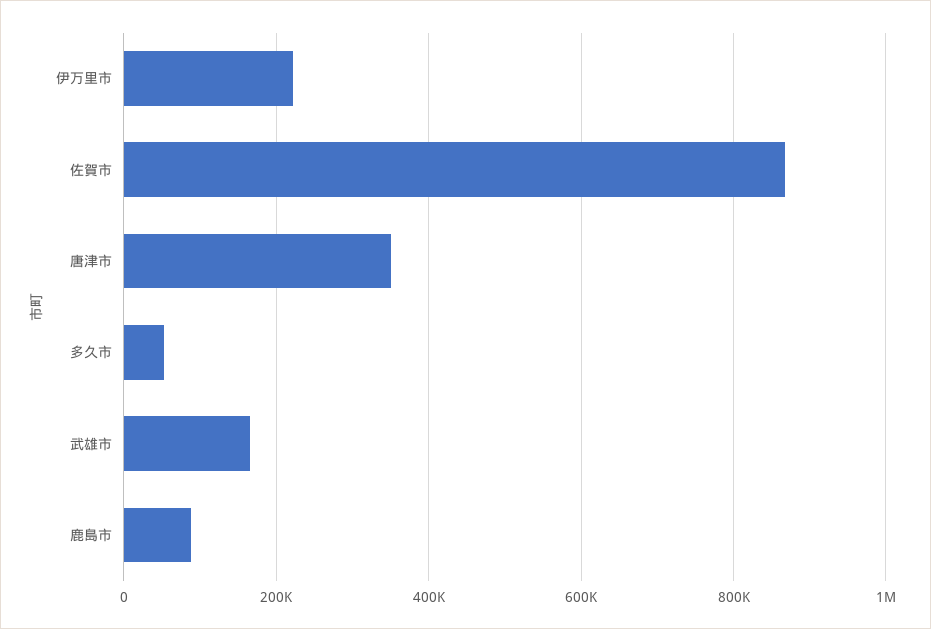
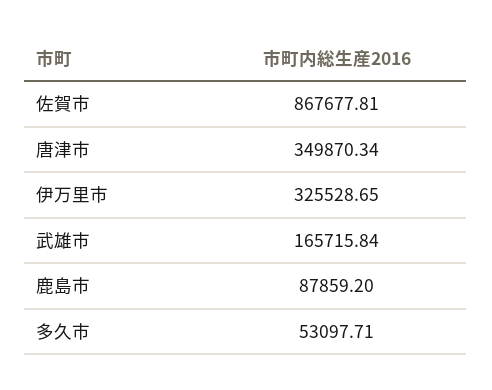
  {
-   "伊万里市": 220000,
+   "伊万里市": 325528.65,
    "佐賀市": 867677.81,
    "唐津市": 349870.34,
    "多久市": 53097.71,
    "武雄市": 165715.84,
    "鹿島市": 87859.2
  }

